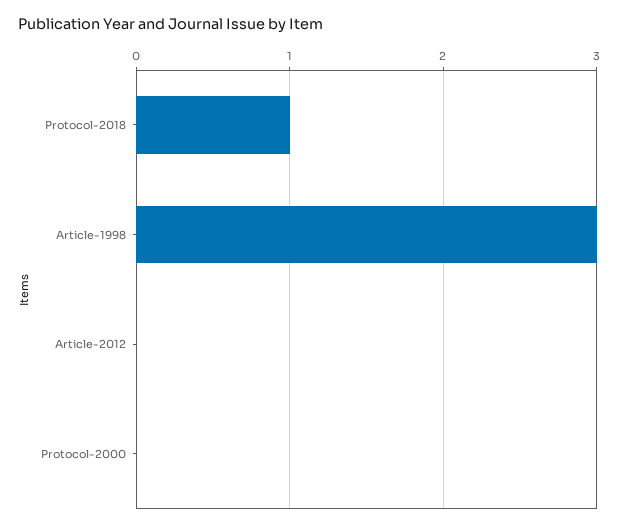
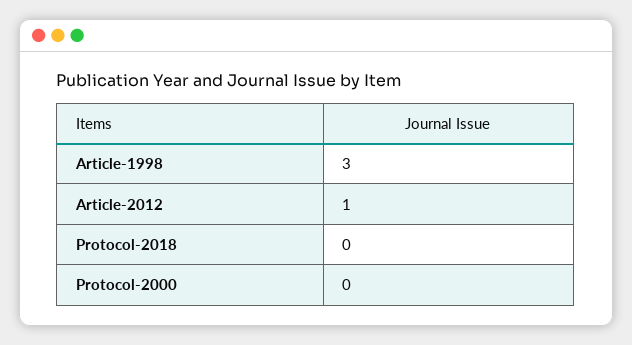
  {
-   "Protocol-2018": 1,
+   "Protocol-2018": 0,
    "Article-1998": 3,
-   "Article-2012": 0,
+   "Article-2012": 1,
    "Protocol-2000": 0
  }

